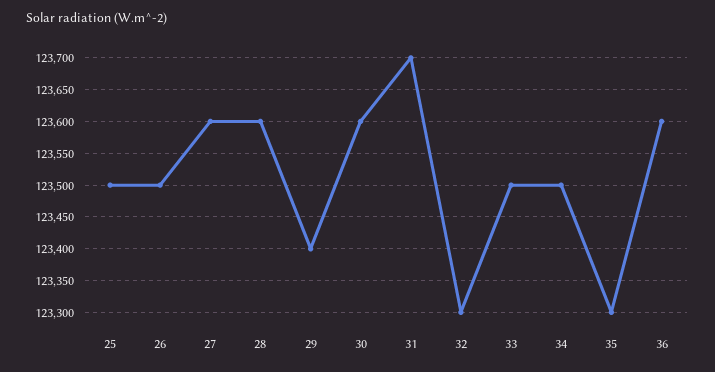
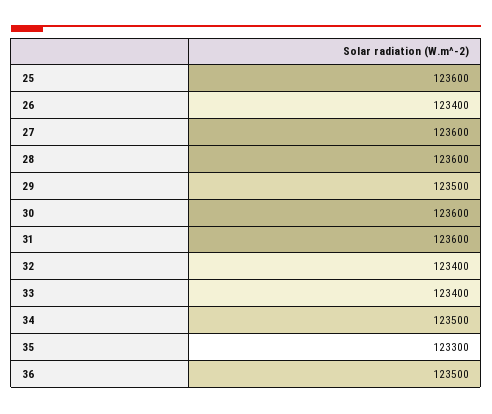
  {
-   "25": 123500,
+   "25": 123600,
-   "26": 123500,
+   "26": 123400,
    "27": 123600,
    "28": 123600,
-   "29": 123400,
+   "29": 123500,
    "30": 123600,
-   "31": 123700,
+   "31": 123600,
-   "32": 123300,
+   "32": 123400,
-   "33": 123500,
+   "33": 123400,
    "34": 123500,
    "35": 123300,
-   "36": 123600
+   "36": 123500
  }

